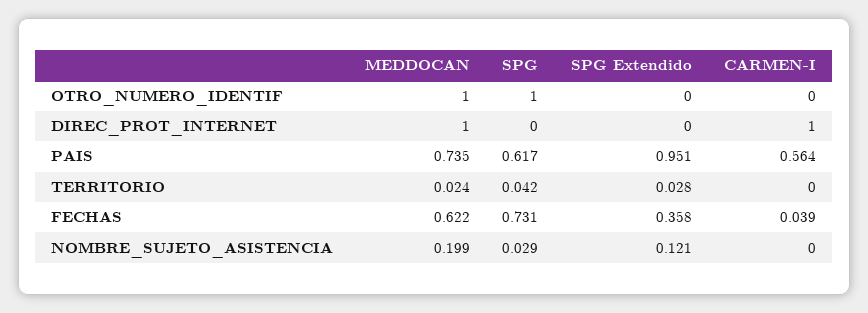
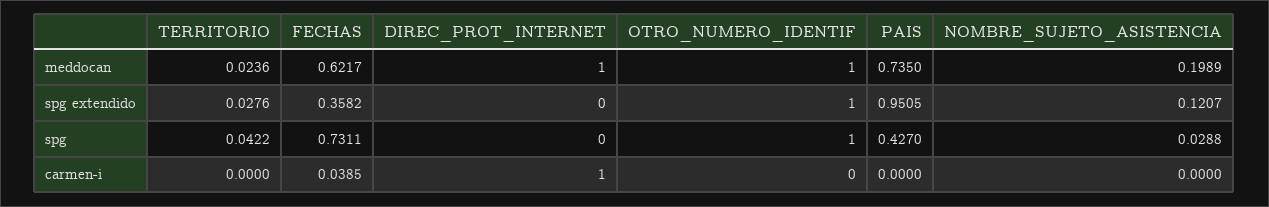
  {
    "MEDDOCAN": {
      "OTRO_NUMERO_IDENTIF": 1,
      "DIREC_PROT_INTERNET": 1,
      "PAIS": 0.735,
      "TERRITORIO": 0.0236,
      "FECHAS": 0.6217,
      "NOMBRE_SUJETO_ASISTENCIA": 0.1989
    },
    "SPG": {
      "OTRO_NUMERO_IDENTIF": 1,
      "DIREC_PROT_INTERNET": 0,
-     "PAIS": 0.617,
+     "PAIS": 0.427,
      "TERRITORIO": 0.0422,
      "FECHAS": 0.7311,
      "NOMBRE_SUJETO_ASISTENCIA": 0.0288
    },
    "SPG Extendido": {
-     "OTRO_NUMERO_IDENTIF": 0,
+     "OTRO_NUMERO_IDENTIF": 1,
      "DIREC_PROT_INTERNET": 0,
      "PAIS": 0.9505,
      "TERRITORIO": 0.0276,
      "FECHAS": 0.3582,
      "NOMBRE_SUJETO_ASISTENCIA": 0.1207
    },
    "CARMEN-I": {
      "OTRO_NUMERO_IDENTIF": 0,
      "DIREC_PROT_INTERNET": 1,
-     "PAIS": 0.564,
+     "PAIS": 0,
      "TERRITORIO": 0,
      "FECHAS": 0.0385,
      "NOMBRE_SUJETO_ASISTENCIA": 0
    }
  }

